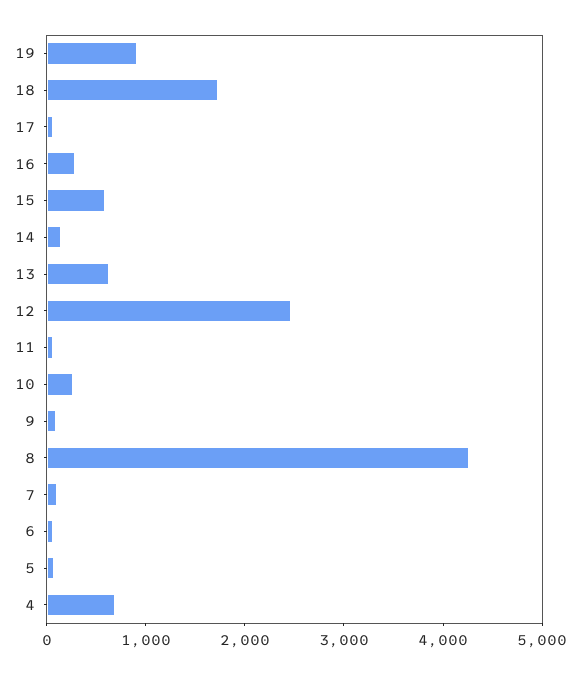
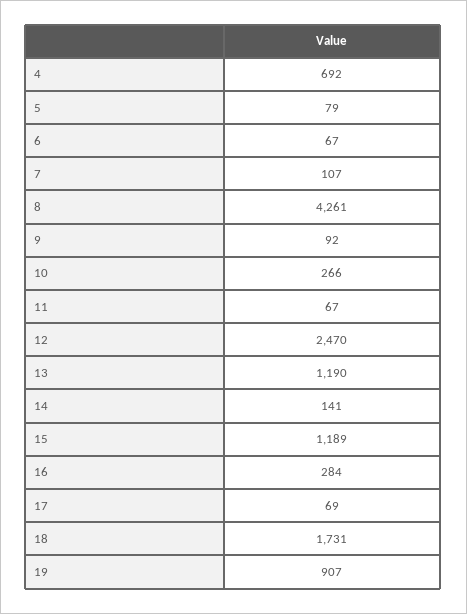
  {
    "19": 907,
    "18": 1731,
    "17": 69,
    "16": 284,
-   "15": 600,
+   "15": 1189,
    "14": 141,
-   "13": 600,
+   "13": 1190,
    "12": 2470,
    "11": 67,
    "10": 266,
    "9": 92,
    "8": 4261,
    "7": 107,
    "6": 67,
    "5": 79,
    "4": 692
  }

